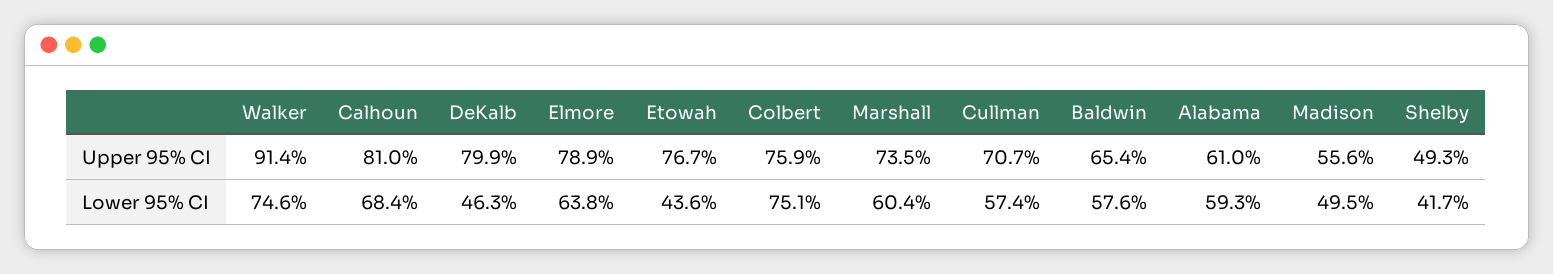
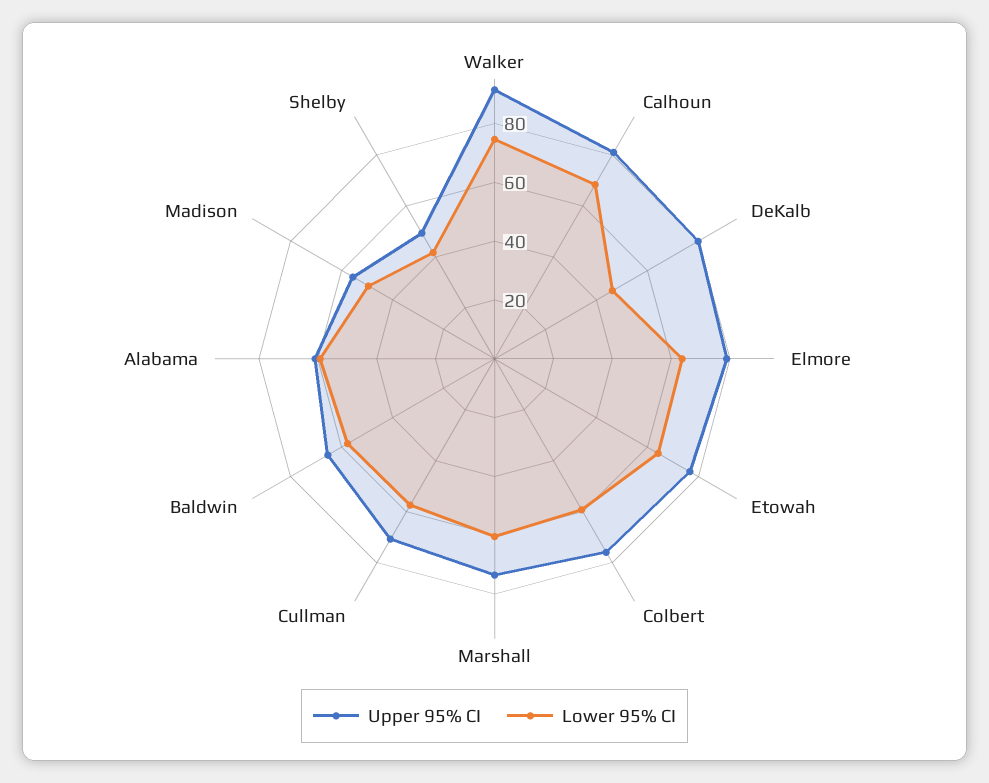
  {
    "Upper 95% CI": {
      "Walker": 91.4,
      "Calhoun": 81,
      "DeKalb": 79.9,
      "Elmore": 78.9,
      "Etowah": 76.7,
      "Colbert": 75.9,
      "Marshall": 73.5,
      "Cullman": 70.7,
      "Baldwin": 65.4,
      "Alabama": 61,
      "Madison": 55.6,
      "Shelby": 49.3
    },
    "Lower 95% CI": {
      "Walker": 74.6,
      "Calhoun": 68.4,
      "DeKalb": 46.3,
      "Elmore": 63.8,
-     "Etowah": 43.6,
+     "Etowah": 65,
-     "Colbert": 75.1,
+     "Colbert": 60,
      "Marshall": 60.4,
      "Cullman": 57.4,
      "Baldwin": 57.6,
      "Alabama": 59.3,
      "Madison": 49.5,
      "Shelby": 41.7
    }
  }

